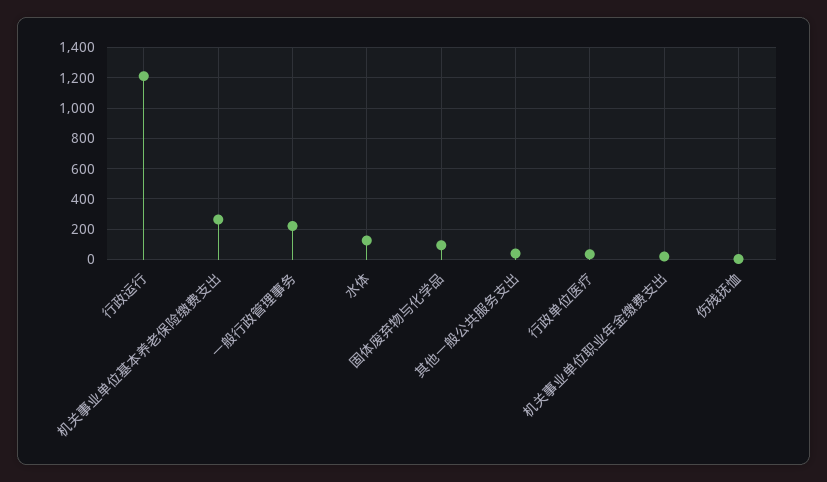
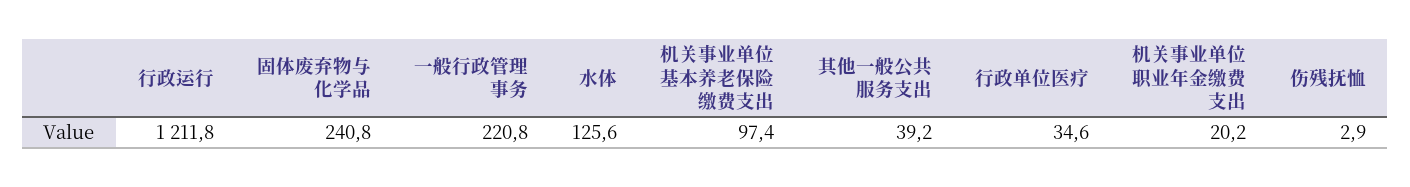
  {
    "行政运行": 1211.8,
-   "机关事业单位基本养老保险缴费支出": 250,
+   "机关事业单位基本养老保险缴费支出": 97.4,
    "一般行政管理事务": 220.8,
    "水体": 125.6,
-   "固体废弃物与化学品": 100,
+   "固体废弃物与化学品": 240.8,
    "其他一般公共服务支出": 39.2,
    "行政单位医疗": 34.6,
    "机关事业单位职业年金缴费支出": 20.2,
    "伤残抚恤": 2.9
  }

